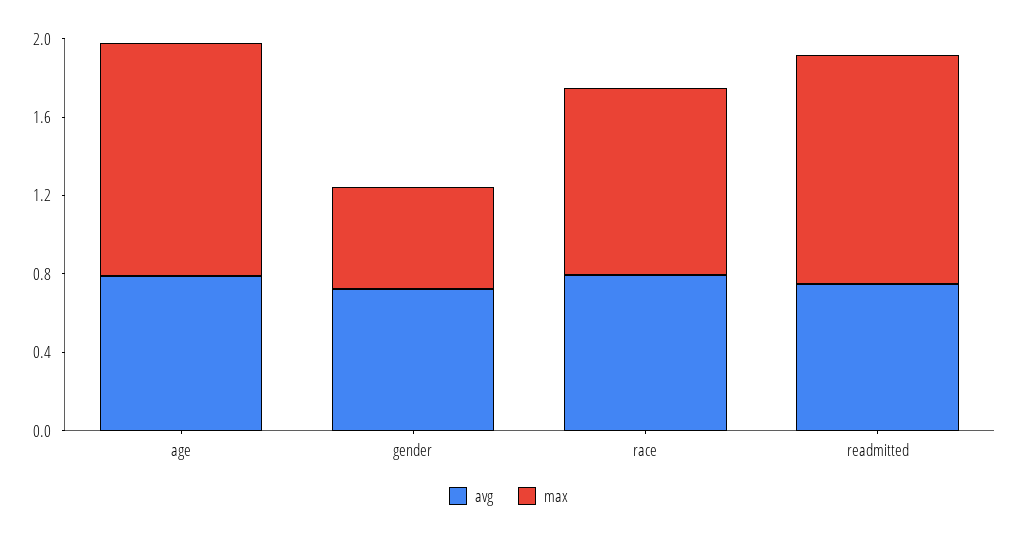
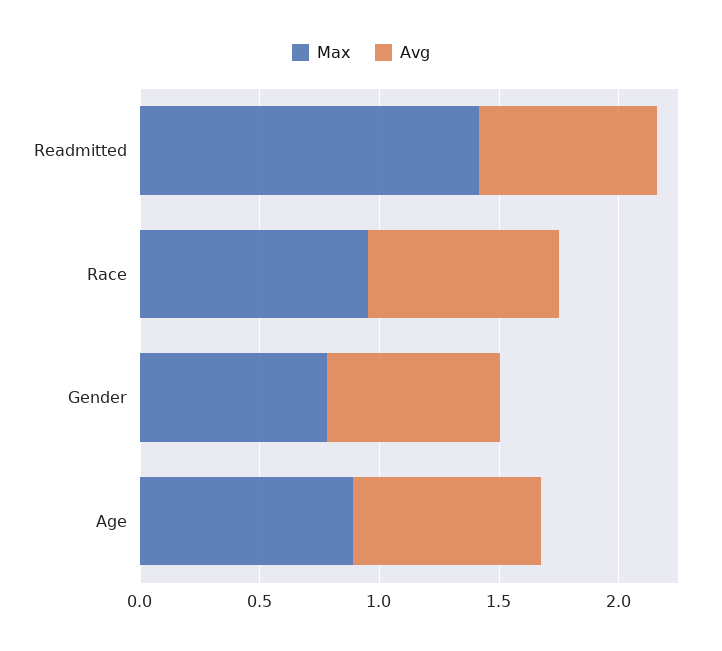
  {
    "avg": {
      "age": 0.8,
      "gender": 0.7,
      "race": 0.8,
      "readmitted": 0.7
    },
    "max": {
-     "age": 1.2,
+     "age": 0.9,
-     "gender": 0.5,
+     "gender": 0.8,
      "race": 1,
-     "readmitted": 1.2
+     "readmitted": 1.4
    }
  }

